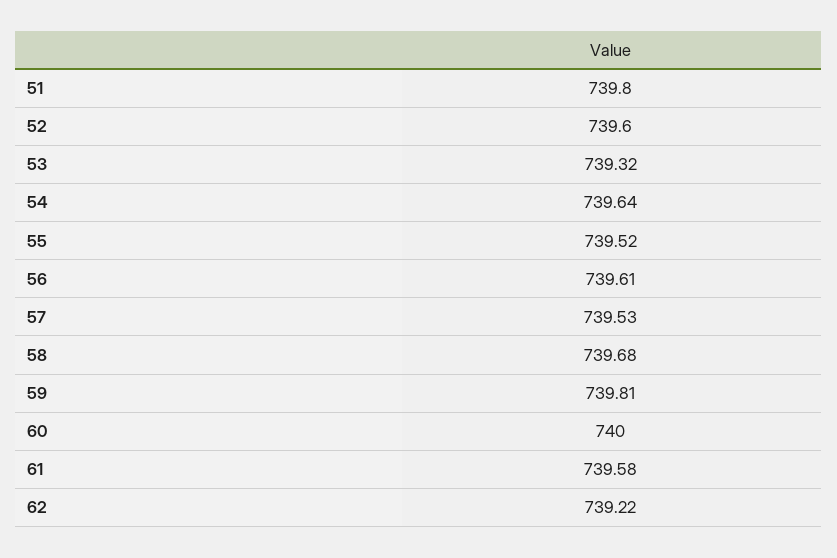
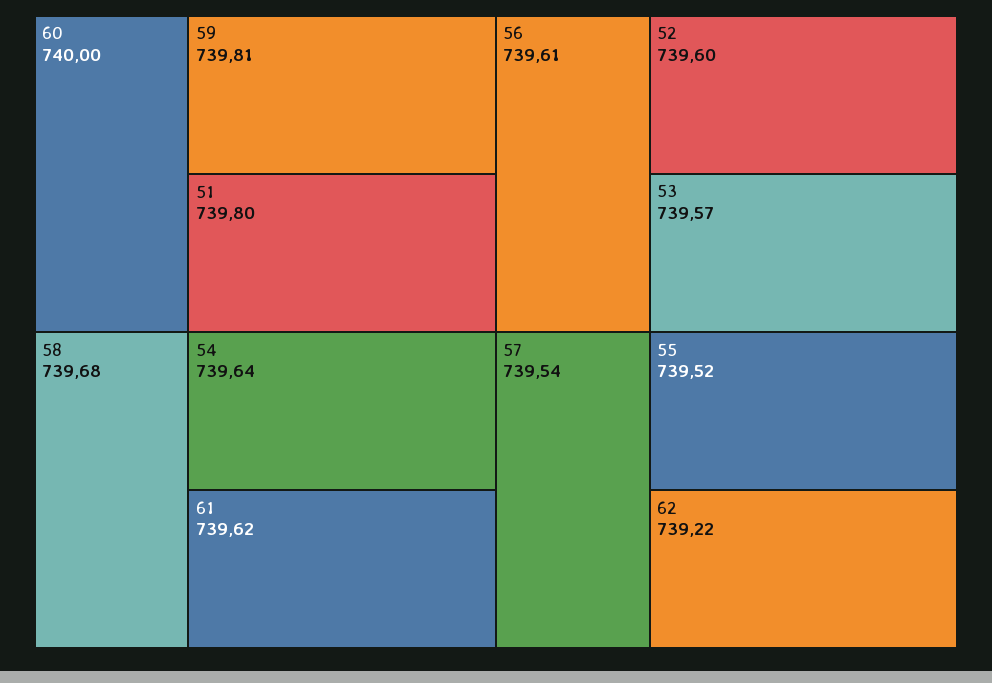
  {
    "51": 739.8,
    "52": 739.6,
-   "53": 739.32,
+   "53": 739.57,
    "54": 739.64,
    "55": 739.52,
    "56": 739.61,
-   "57": 739.53,
+   "57": 739.54,
    "58": 739.68,
    "59": 739.81,
    "60": 740,
-   "61": 739.58,
+   "61": 739.62,
    "62": 739.22
  }

